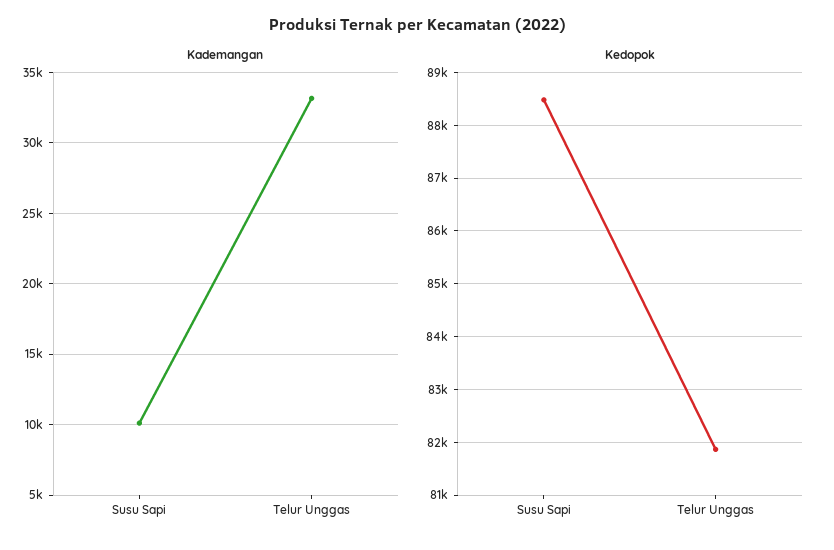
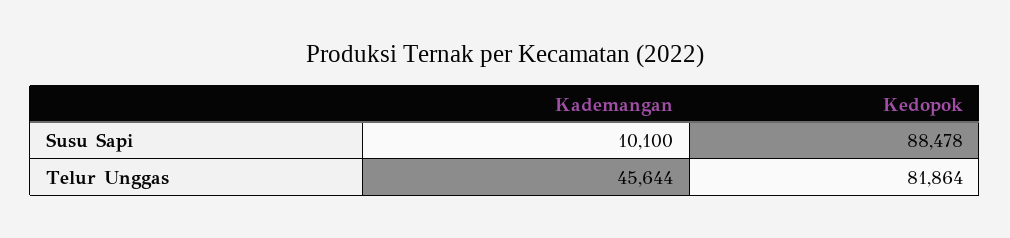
  {
    "Kademangan": {
      "Susu Sapi": 10100,
-     "Telur Unggas": 33000
+     "Telur Unggas": 45644
    },
    "Kedopok": {
      "Susu Sapi": 88478,
      "Telur Unggas": 81864
    }
  }

